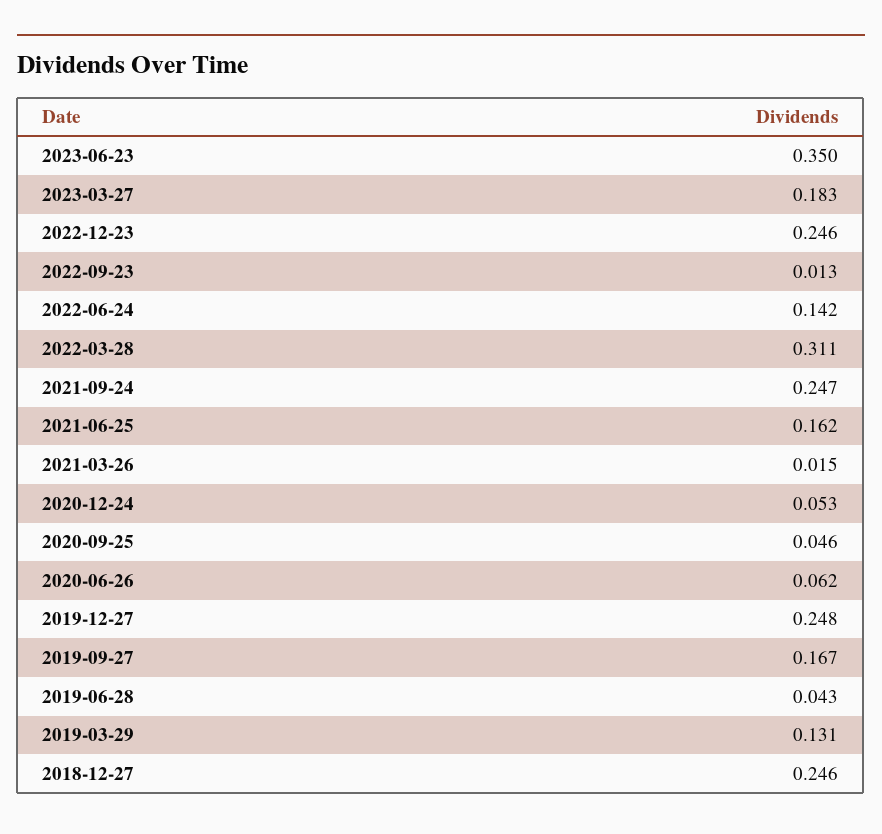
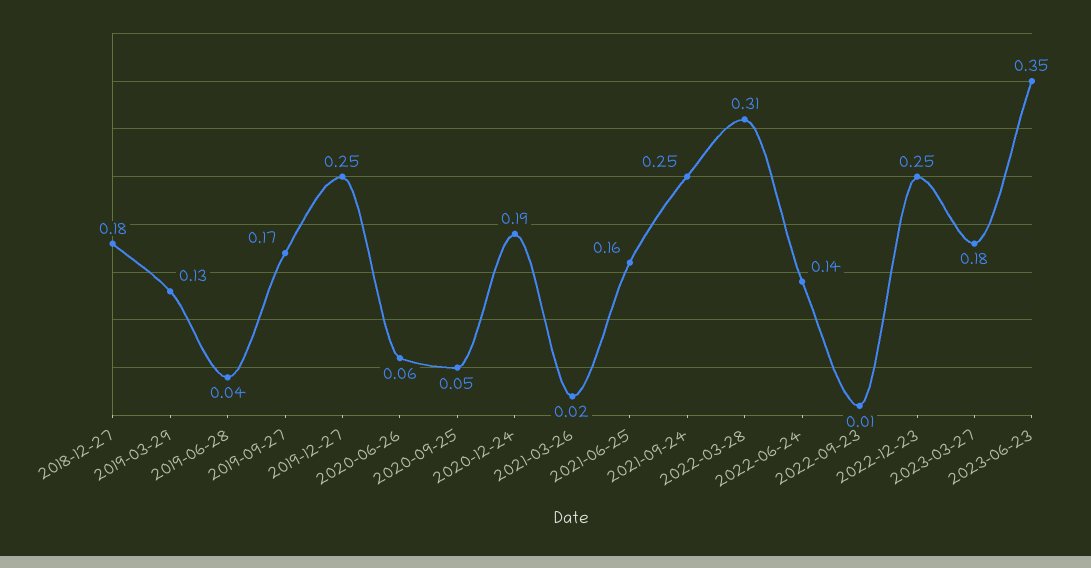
  {
    "2023-06-23": 0.35,
    "2023-03-27": 0.183,
    "2022-12-23": 0.246,
    "2022-09-23": 0.013,
    "2022-06-24": 0.142,
    "2022-03-28": 0.311,
    "2021-09-24": 0.247,
    "2021-06-25": 0.162,
    "2021-03-26": 0.015,
-   "2020-12-24": 0.053,
+   "2020-12-24": 0.19,
    "2020-09-25": 0.046,
    "2020-06-26": 0.062,
    "2019-12-27": 0.248,
    "2019-09-27": 0.167,
    "2019-06-28": 0.043,
    "2019-03-29": 0.131,
-   "2018-12-27": 0.246
+   "2018-12-27": 0.18
  }

